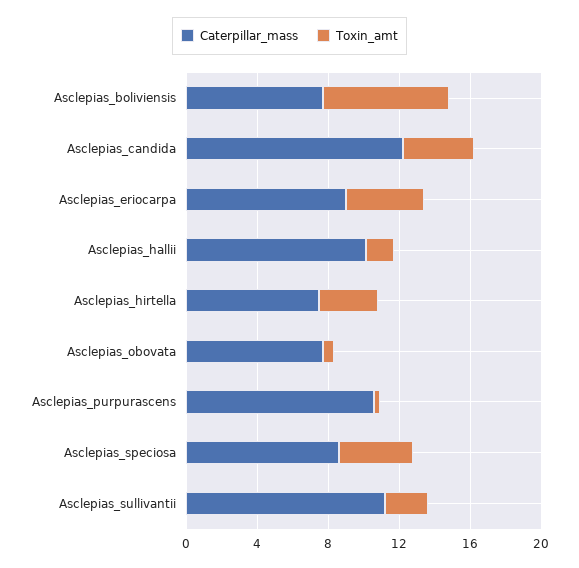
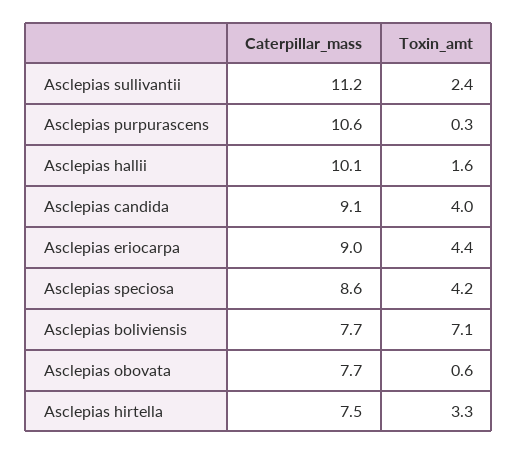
  {
    "Caterpillar_mass": {
      "Asclepias_boliviensis": 7.7,
-     "Asclepias_candida": 12,
+     "Asclepias_candida": 9.1,
      "Asclepias_eriocarpa": 9,
      "Asclepias_hallii": 10.1,
      "Asclepias_hirtella": 7.5,
      "Asclepias_obovata": 7.7,
      "Asclepias_purpurascens": 10.6,
      "Asclepias_speciosa": 8.6,
      "Asclepias_sullivantii": 11.2
    },
    "Toxin_amt": {
      "Asclepias_boliviensis": 7.1,
      "Asclepias_candida": 4,
      "Asclepias_eriocarpa": 4.4,
      "Asclepias_hallii": 1.6,
      "Asclepias_hirtella": 3.3,
      "Asclepias_obovata": 0.6,
      "Asclepias_purpurascens": 0.3,
      "Asclepias_speciosa": 4.2,
      "Asclepias_sullivantii": 2.4
    }
  }

